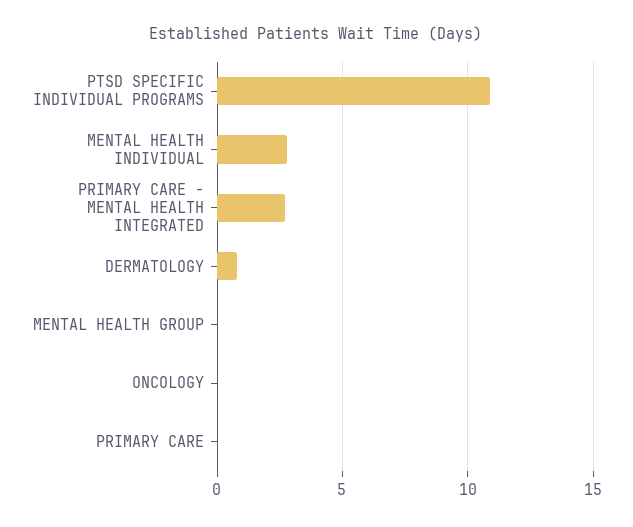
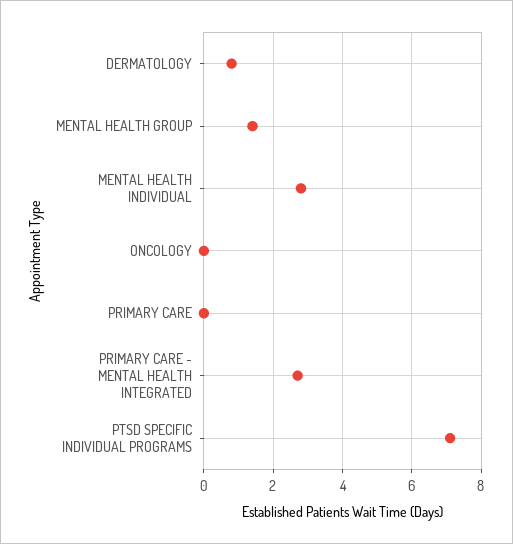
  {
-   "PTSD SPECIFIC INDIVIDUAL PROGRAMS": 11,
+   "PTSD SPECIFIC INDIVIDUAL PROGRAMS": 7,
    "MENTAL HEALTH INDIVIDUAL": 3,
    "PRIMARY CARE - MENTAL HEALTH INTEGRATED": 2.5,
    "DERMATOLOGY": 1,
-   "MENTAL HEALTH GROUP": 0,
+   "MENTAL HEALTH GROUP": 1.5,
    "ONCOLOGY": 0,
    "PRIMARY CARE": 0
  }

